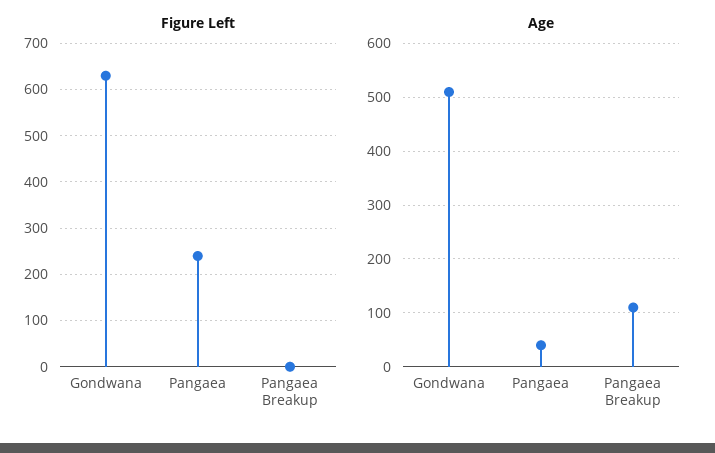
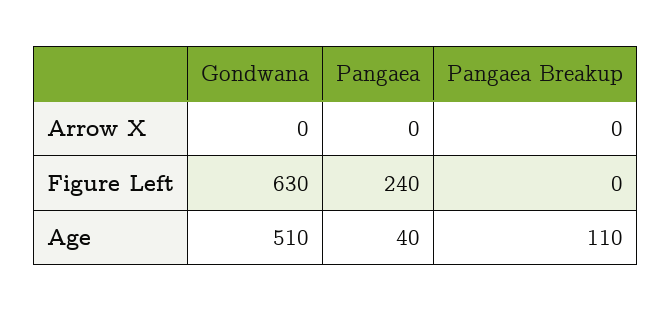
  {
    "Figure Left": {
      "Gondwana": 630,
      "Pangaea": 240,
      "Pangaea Breakup": 0
    },
    "Age": {
      "Gondwana": 510,
      "Pangaea": 40,
      "Pangaea Breakup": 110
-   }
+   },
+   "Arrow X": {
+     "Gondwana": 0,
+     "Pangaea": 0,
+     "Pangaea Breakup": 0
+   }
  }

